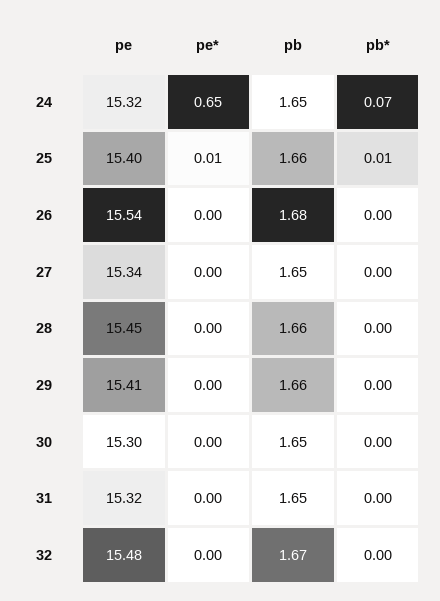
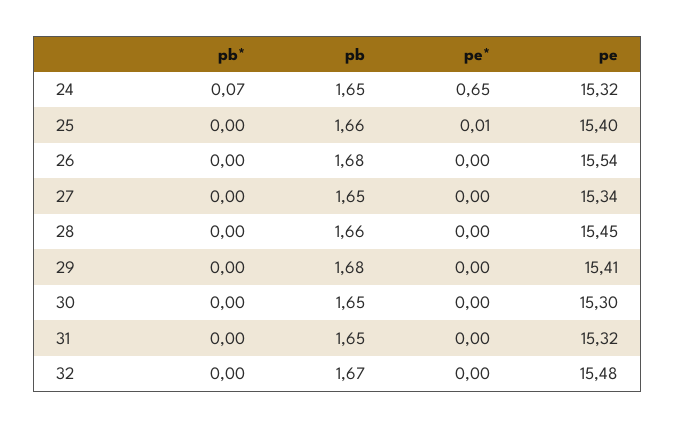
  {
    "pe": {
      "24": 15.32,
      "25": 15.4,
      "26": 15.54,
      "27": 15.34,
      "28": 15.45,
      "29": 15.41,
      "30": 15.3,
      "31": 15.32,
      "32": 15.48
    },
    "pe*": {
      "24": 0.65,
      "25": 0.01,
      "26": 0,
      "27": 0,
      "28": 0,
      "29": 0,
      "30": 0,
      "31": 0,
      "32": 0
    },
    "pb": {
      "24": 1.65,
      "25": 1.66,
      "26": 1.68,
      "27": 1.65,
      "28": 1.66,
-     "29": 1.66,
+     "29": 1.68,
      "30": 1.65,
      "31": 1.65,
      "32": 1.67
    },
    "pb*": {
      "24": 0.07,
-     "25": 0.01,
+     "25": 0,
      "26": 0,
      "27": 0,
      "28": 0,
      "29": 0,
      "30": 0,
      "31": 0,
      "32": 0
    }
  }

